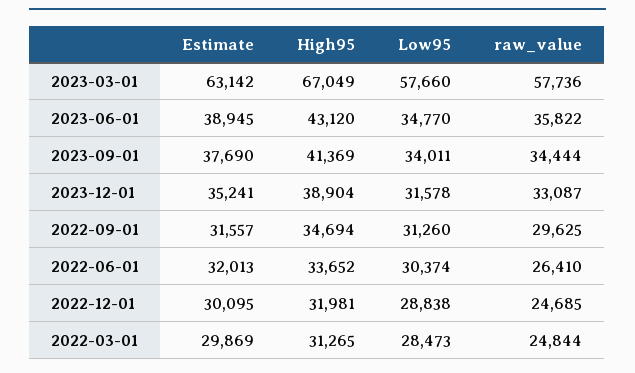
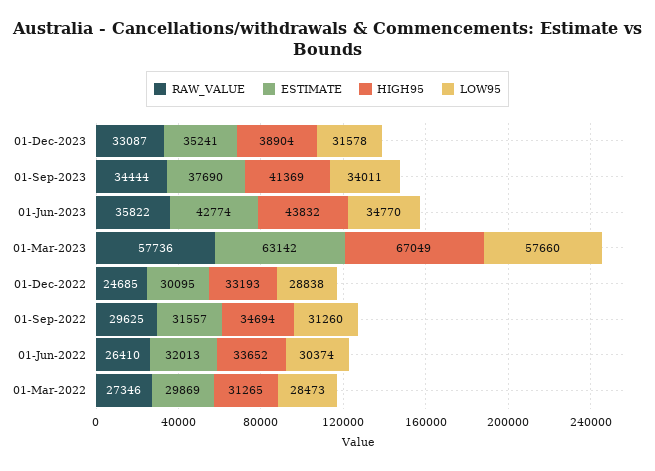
  {
    "Estimate": {
      "2023-03-01": 63142,
-     "2023-06-01": 38945,
+     "2023-06-01": 42774,
      "2023-09-01": 37690,
      "2023-12-01": 35241,
      "2022-09-01": 31557,
      "2022-06-01": 32013,
      "2022-12-01": 30095,
      "2022-03-01": 29869
    },
    "High95": {
      "2023-03-01": 67049,
-     "2023-06-01": 43120,
+     "2023-06-01": 43832,
      "2023-09-01": 41369,
      "2023-12-01": 38904,
      "2022-09-01": 34694,
      "2022-06-01": 33652,
-     "2022-12-01": 31981,
+     "2022-12-01": 33193,
      "2022-03-01": 31265
    },
    "Low95": {
      "2023-03-01": 57660,
      "2023-06-01": 34770,
      "2023-09-01": 34011,
      "2023-12-01": 31578,
      "2022-09-01": 31260,
      "2022-06-01": 30374,
      "2022-12-01": 28838,
      "2022-03-01": 28473
    },
    "raw_value": {
      "2023-03-01": 57736,
      "2023-06-01": 35822,
      "2023-09-01": 34444,
      "2023-12-01": 33087,
      "2022-09-01": 29625,
      "2022-06-01": 26410,
      "2022-12-01": 24685,
-     "2022-03-01": 24844
+     "2022-03-01": 27346
    }
  }

